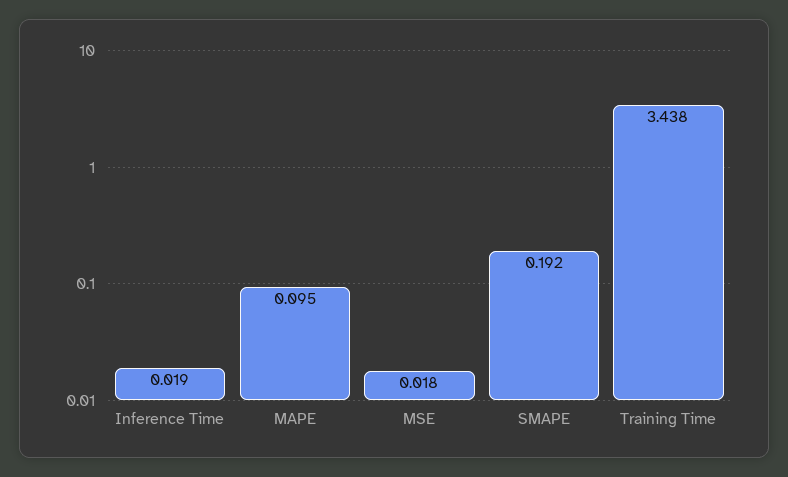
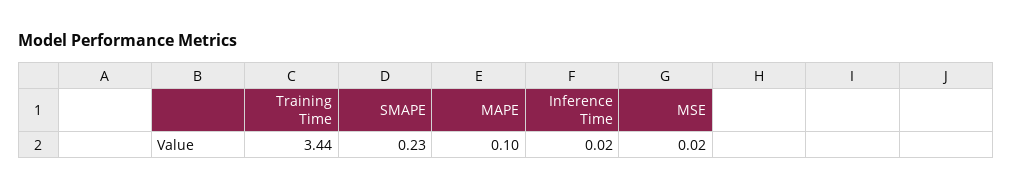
  {
    "Inference Time": 0.019,
    "MAPE": 0.095,
    "MSE": 0.018,
-   "SMAPE": 0.192,
+   "SMAPE": 0.23,
    "Training Time": 3.438
  }

